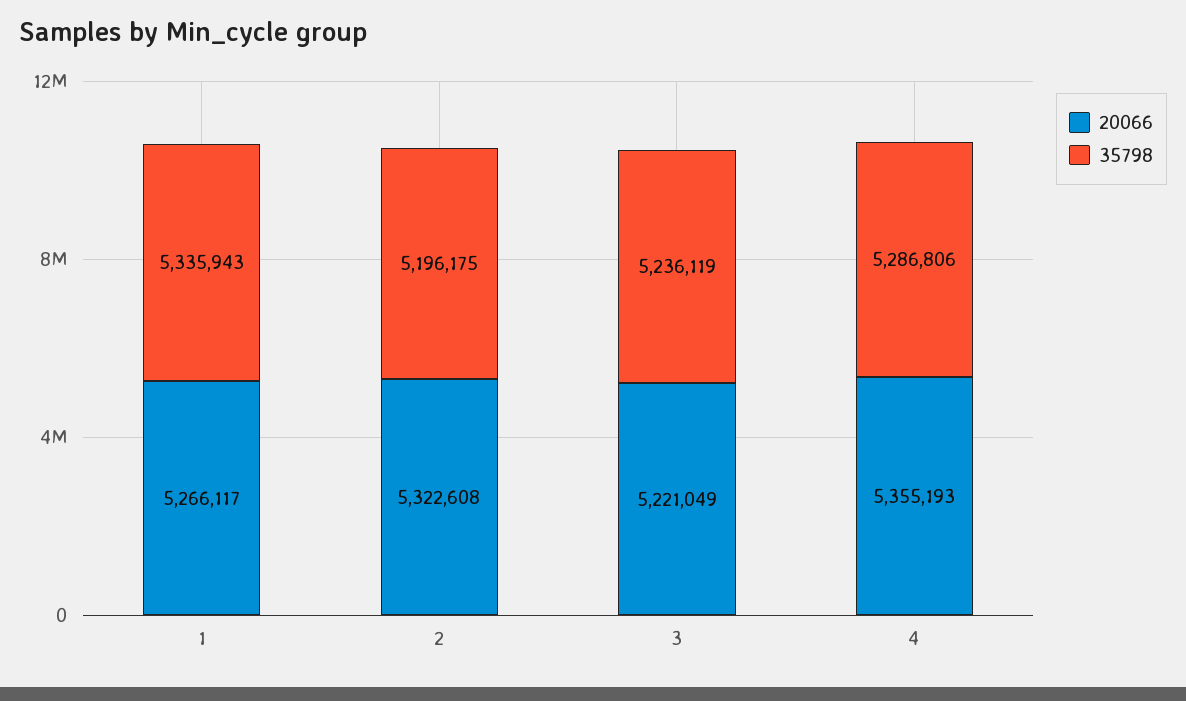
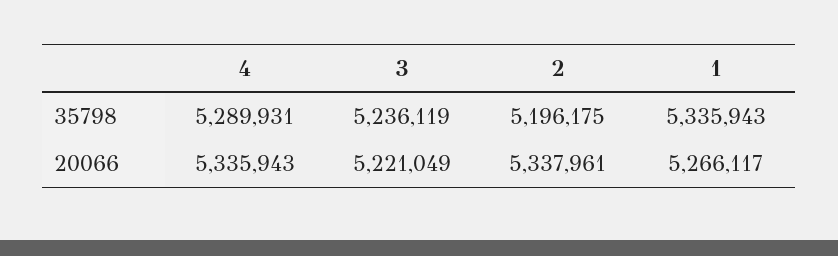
  {
    "20066": {
      "1": 5266117,
-     "2": 5322608,
+     "2": 5337961,
      "3": 5221049,
-     "4": 5355193
+     "4": 5335943
    },
    "35798": {
      "1": 5335943,
      "2": 5196175,
      "3": 5236119,
-     "4": 5286806
+     "4": 5289931
    }
  }

